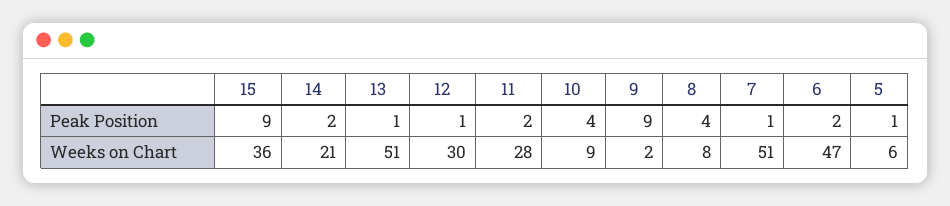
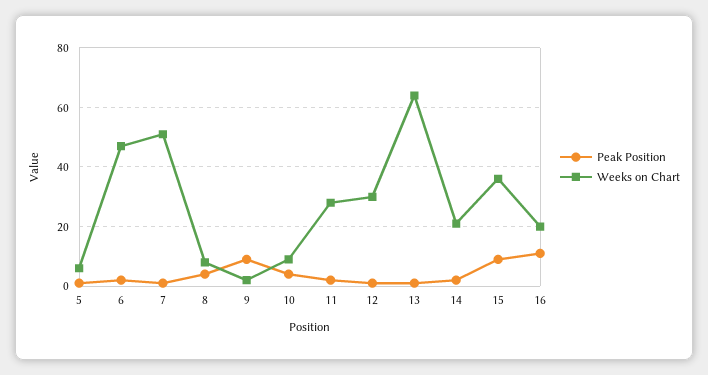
  {
    "Peak Position": {
      "15": 9,
      "14": 2,
      "13": 1,
      "12": 1,
      "11": 2,
      "10": 4,
      "9": 9,
      "8": 4,
      "7": 1,
      "6": 2,
-     "5": 1
+     "5": 1,
+     "16": 10
    },
    "Weeks on Chart": {
      "15": 36,
      "14": 21,
-     "13": 51,
+     "13": 65,
      "12": 30,
      "11": 28,
      "10": 9,
      "9": 2,
      "8": 8,
      "7": 51,
      "6": 47,
-     "5": 6
+     "5": 6,
+     "16": 20
    }
  }

